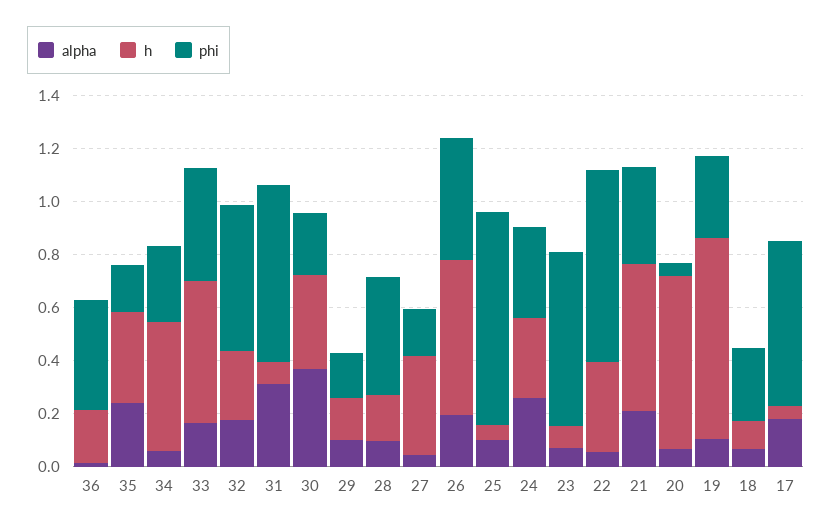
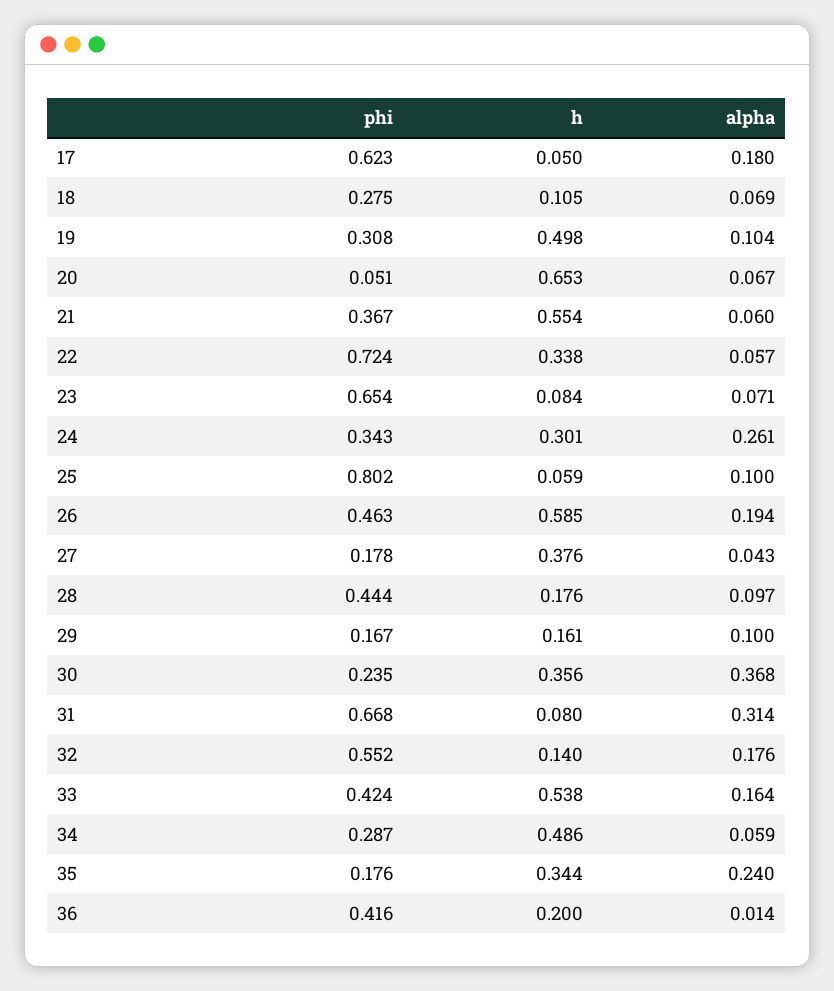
  {
    "alpha": {
      "36": 0.014,
      "35": 0.24,
      "34": 0.059,
      "33": 0.164,
      "32": 0.176,
      "31": 0.314,
      "30": 0.368,
      "29": 0.1,
      "28": 0.097,
      "27": 0.043,
      "26": 0.194,
      "25": 0.1,
      "24": 0.261,
      "23": 0.071,
      "22": 0.057,
-     "21": 0.2,
+     "21": 0.06,
      "20": 0.067,
      "19": 0.104,
      "18": 0.069,
      "17": 0.18
    },
    "h": {
      "36": 0.2,
      "35": 0.344,
      "34": 0.486,
      "33": 0.538,
-     "32": 0.25,
+     "32": 0.14,
      "31": 0.08,
      "30": 0.356,
      "29": 0.161,
      "28": 0.176,
      "27": 0.376,
      "26": 0.585,
      "25": 0.059,
      "24": 0.301,
      "23": 0.084,
      "22": 0.338,
      "21": 0.554,
      "20": 0.653,
-     "19": 0.75,
+     "19": 0.498,
      "18": 0.105,
      "17": 0.05
    },
    "phi": {
      "36": 0.416,
      "35": 0.176,
      "34": 0.287,
      "33": 0.424,
      "32": 0.552,
      "31": 0.668,
      "30": 0.235,
      "29": 0.167,
      "28": 0.444,
      "27": 0.178,
      "26": 0.463,
      "25": 0.802,
      "24": 0.343,
      "23": 0.654,
      "22": 0.724,
      "21": 0.367,
      "20": 0.051,
      "19": 0.308,
      "18": 0.275,
      "17": 0.623
    }
  }

